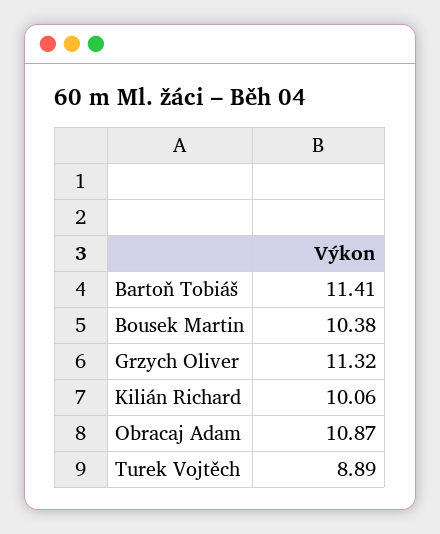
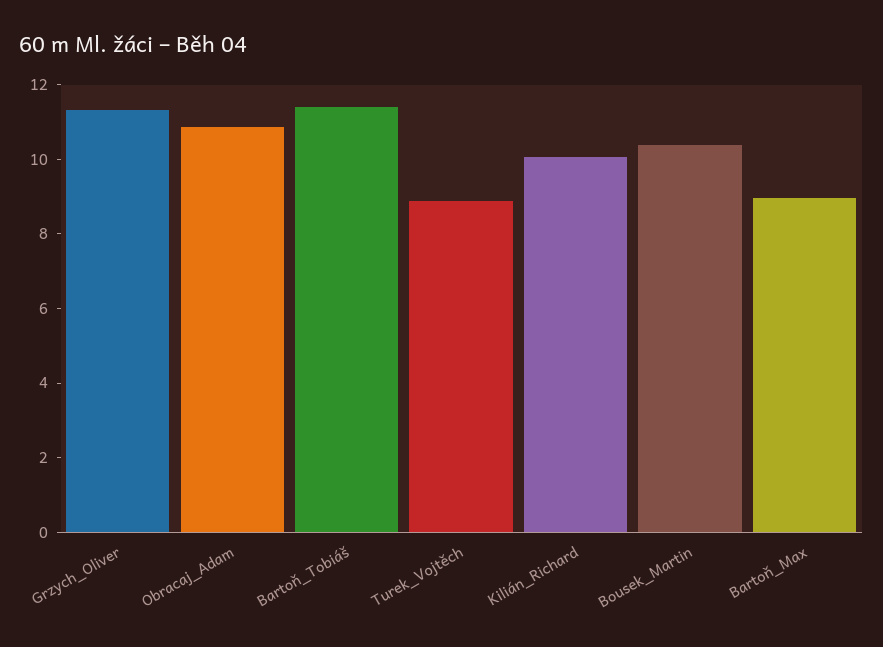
  {
    "Bartoň Tobiáš": 11.41,
    "Bousek Martin": 10.38,
    "Grzych Oliver": 11.32,
    "Kilián Richard": 10.06,
    "Obracaj Adam": 10.87,
-   "Turek Vojtěch": 8.89
+   "Turek Vojtěch": 8.89,
+   "Bartoň_Max": 9
  }

